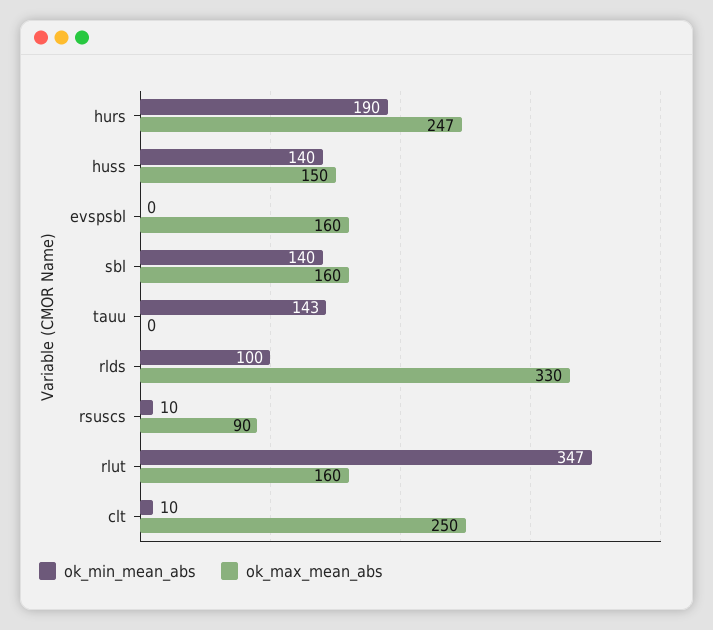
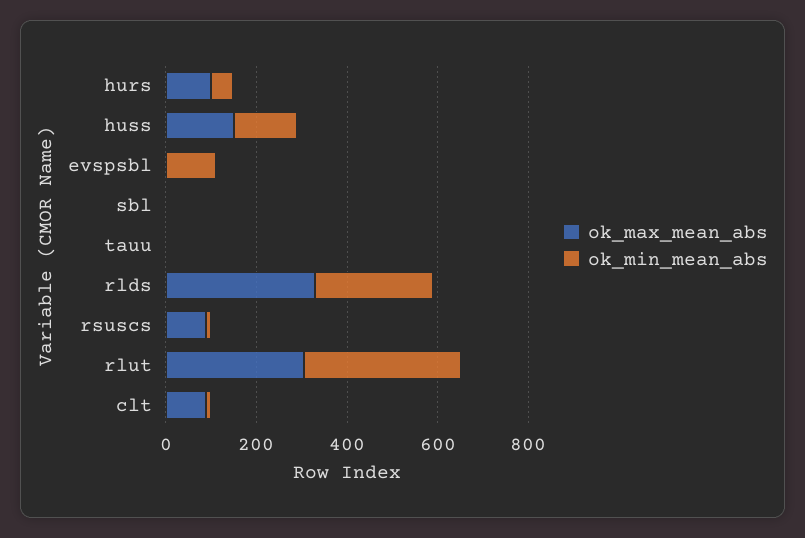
  {
    "ok_min_mean_abs": {
-     "hurs": 190,
+     "hurs": 50,
      "huss": 140,
-     "evspsbl": 0,
+     "evspsbl": 100,
-     "sbl": 140,
+     "sbl": 0,
-     "tauu": 143,
+     "tauu": 0,
-     "rlds": 100,
+     "rlds": 250,
      "rsuscs": 10,
      "rlut": 347,
      "clt": 10
    },
    "ok_max_mean_abs": {
-     "hurs": 247,
+     "hurs": 100,
      "huss": 150,
-     "evspsbl": 160,
+     "evspsbl": 0,
-     "sbl": 160,
+     "sbl": 0,
      "tauu": 0,
      "rlds": 330,
      "rsuscs": 90,
-     "rlut": 160,
+     "rlut": 300,
-     "clt": 250
+     "clt": 100
    }
  }

